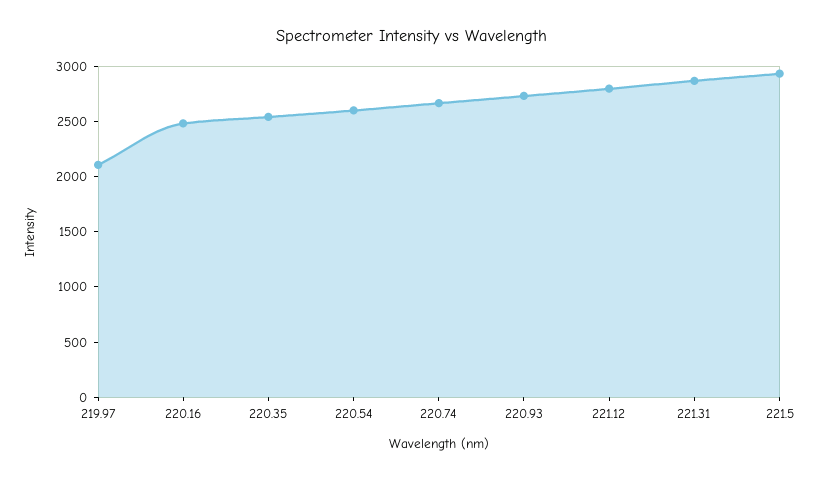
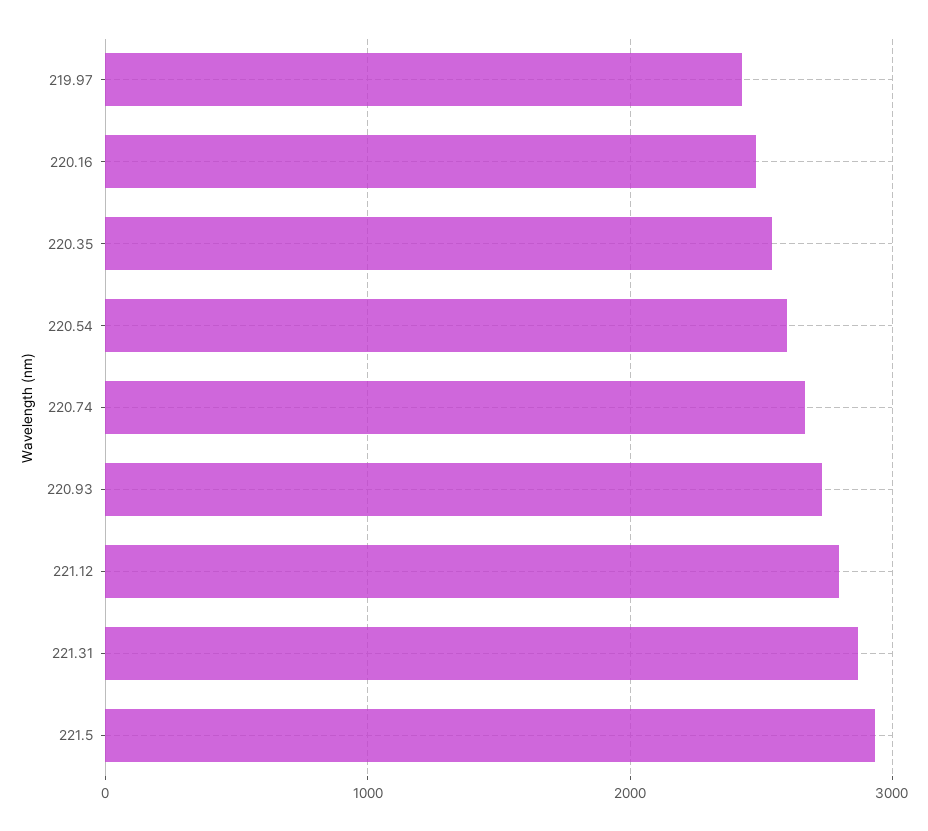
  {
-   "219.97": 2100,
+   "219.97": 2400,
    "220.16": 2500,
    "220.35": 2500,
    "220.54": 2600,
    "220.74": 2700,
    "220.93": 2700,
    "221.12": 2800,
    "221.31": 2900,
    "221.5": 2900
  }

